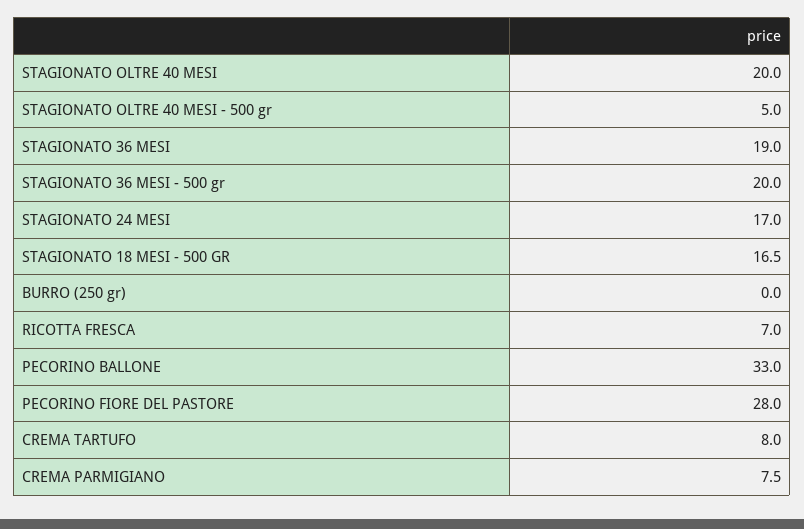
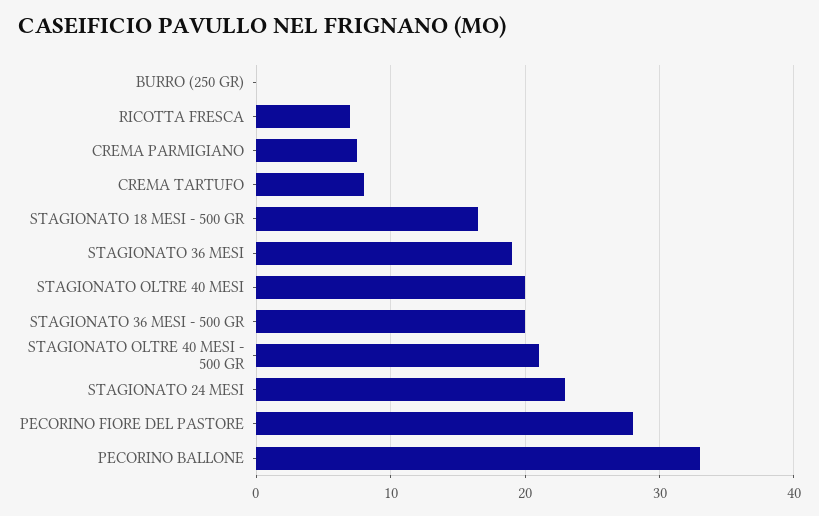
  {
    "STAGIONATO OLTRE 40 MESI": 20,
-   "STAGIONATO OLTRE 40 MESI - 500 gr": 5,
+   "STAGIONATO OLTRE 40 MESI - 500 gr": 21,
    "STAGIONATO 36 MESI": 19,
    "STAGIONATO 36 MESI - 500 gr": 20,
-   "STAGIONATO 24 MESI": 17,
+   "STAGIONATO 24 MESI": 23,
    "STAGIONATO 18 MESI - 500 GR": 16.5,
    "BURRO (250 gr)": 0,
    "RICOTTA FRESCA": 7,
    "PECORINO BALLONE": 33,
    "PECORINO FIORE DEL PASTORE": 28,
    "CREMA TARTUFO": 8,
    "CREMA PARMIGIANO": 7.5
  }

